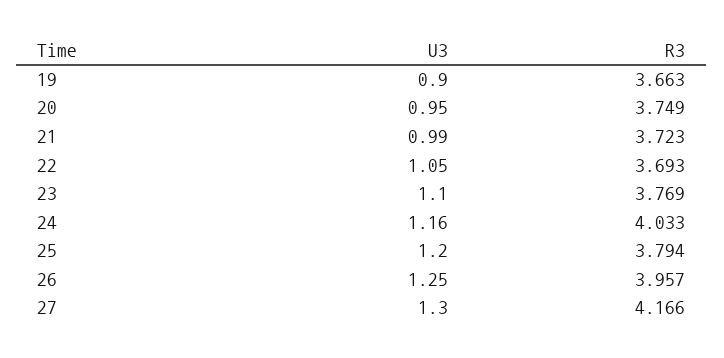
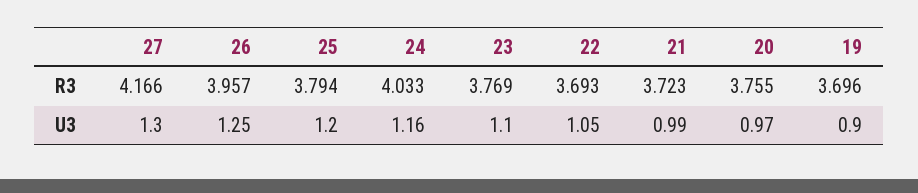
  {
    "U3": {
      "19": 0.9,
-     "20": 0.95,
+     "20": 0.97,
      "21": 0.99,
      "22": 1.05,
      "23": 1.1,
      "24": 1.16,
      "25": 1.2,
      "26": 1.25,
      "27": 1.3
    },
    "R3": {
-     "19": 3.663,
+     "19": 3.696,
-     "20": 3.749,
+     "20": 3.755,
      "21": 3.723,
      "22": 3.693,
      "23": 3.769,
      "24": 4.033,
      "25": 3.794,
      "26": 3.957,
      "27": 4.166
    }
  }

